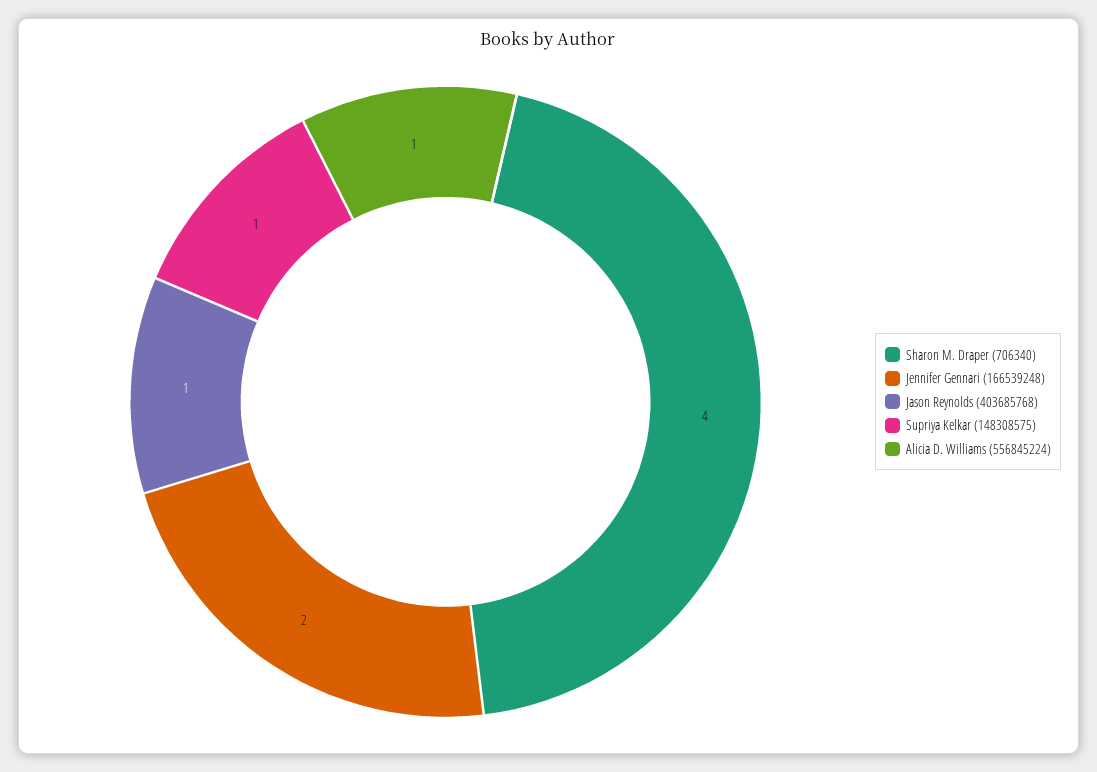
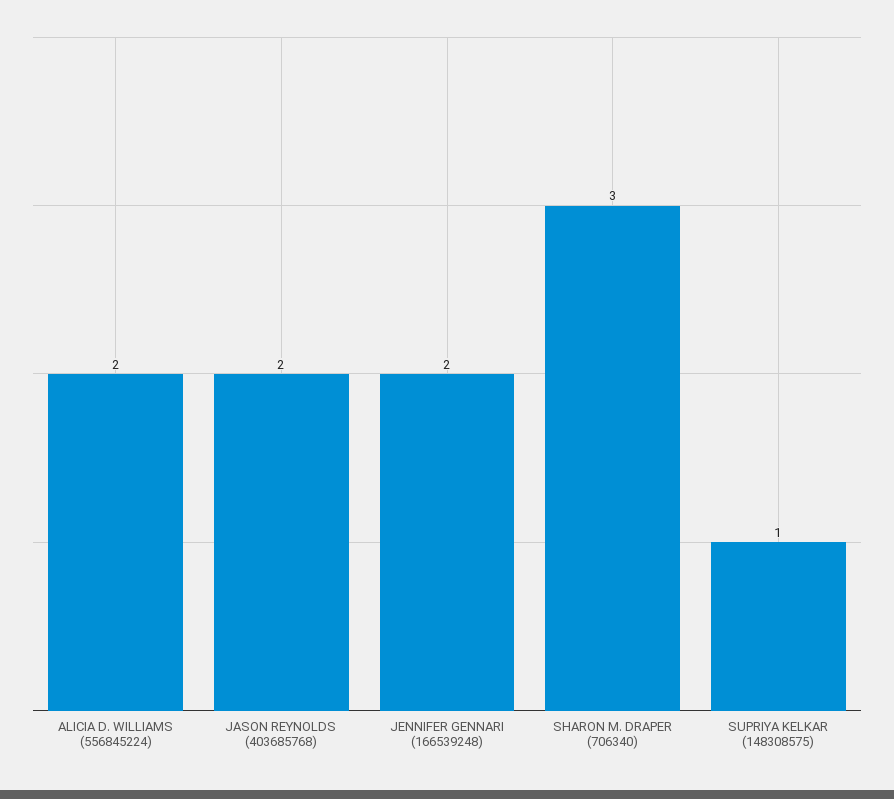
  {
-   "Sharon M. Draper (706340)": 4,
+   "Sharon M. Draper (706340)": 3,
    "Jennifer Gennari (166539248)": 2,
-   "Jason Reynolds (403685768)": 1,
+   "Jason Reynolds (403685768)": 2,
    "Supriya Kelkar (148308575)": 1,
-   "Alicia D. Williams (556845224)": 1
+   "Alicia D. Williams (556845224)": 2
  }

